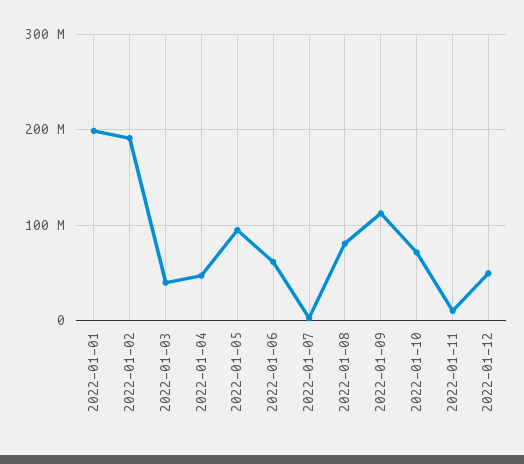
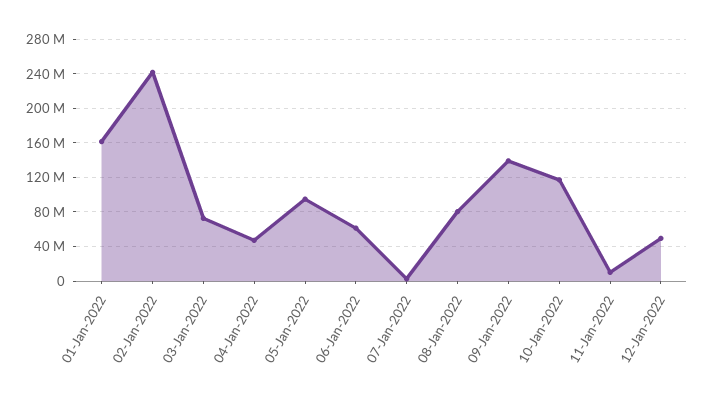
  {
-   "2022-01-01": 200000000,
+   "2022-01-01": 160000000,
-   "2022-01-02": 190000000,
+   "2022-01-02": 240000000,
-   "2022-01-03": 40000000,
+   "2022-01-03": 70000000,
    "2022-01-04": 50000000,
    "2022-01-05": 90000000,
    "2022-01-06": 60000000,
    "2022-01-07": 0,
    "2022-01-08": 80000000,
-   "2022-01-09": 110000000,
+   "2022-01-09": 140000000,
-   "2022-01-10": 70000000,
+   "2022-01-10": 120000000,
    "2022-01-11": 10000000,
    "2022-01-12": 50000000
  }

